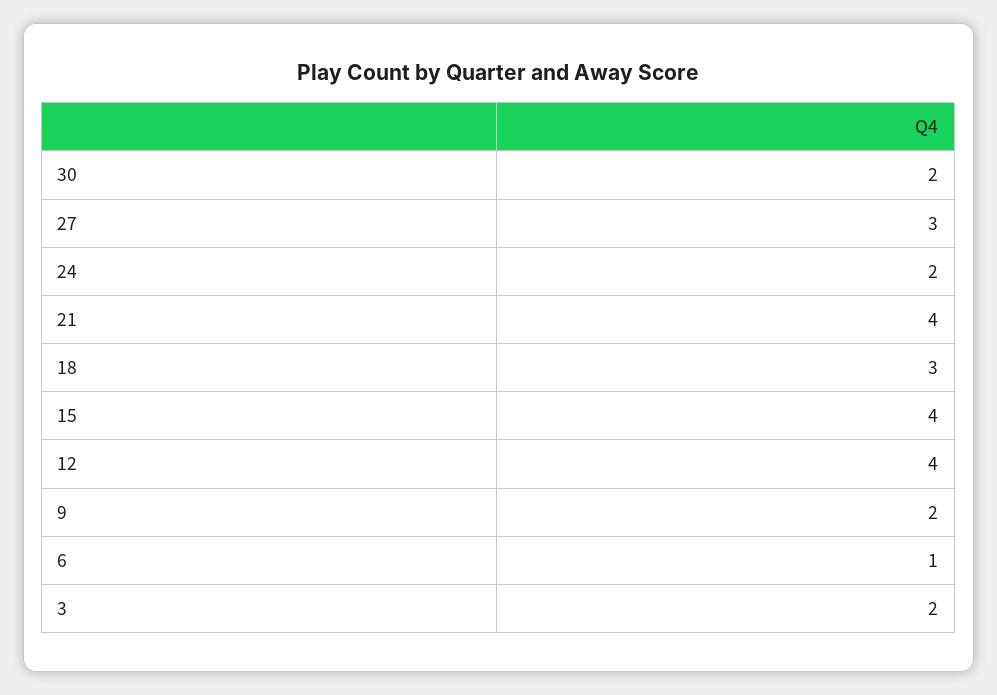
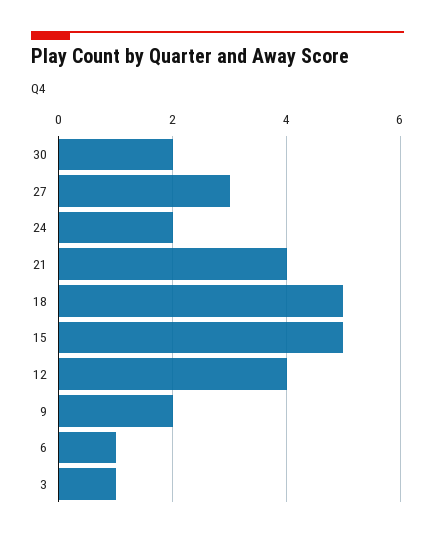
  {
    "30": 2,
    "27": 3,
    "24": 2,
    "21": 4,
-   "18": 3,
+   "18": 5,
-   "15": 4,
+   "15": 5,
    "12": 4,
    "9": 2,
    "6": 1,
-   "3": 2
+   "3": 1
  }

